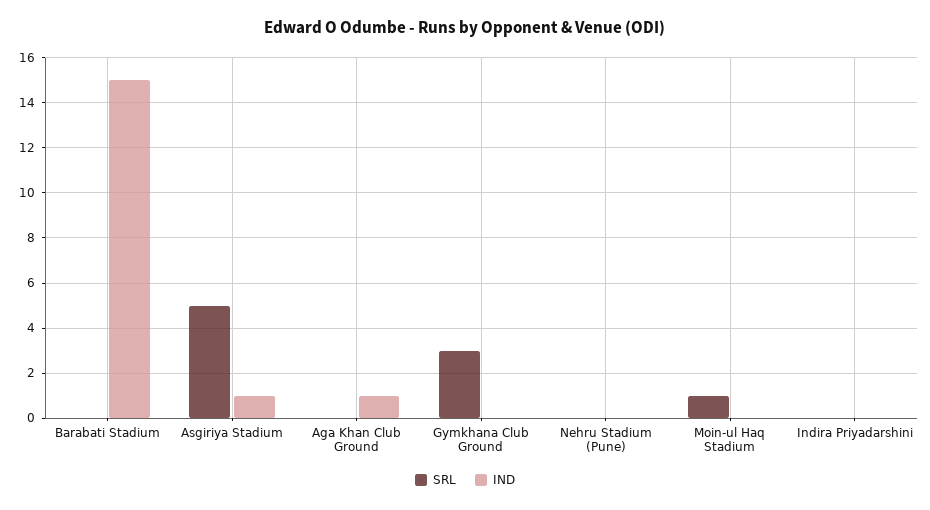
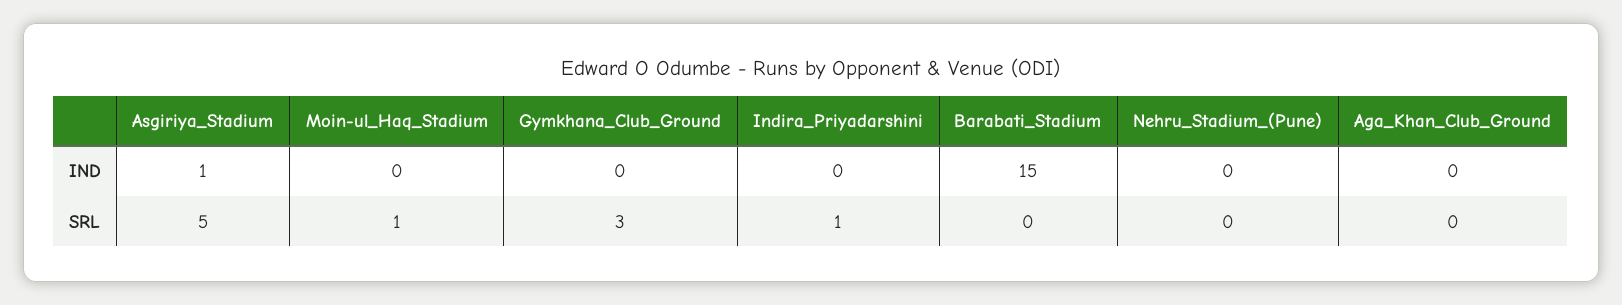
  {
    "SRL": {
      "Barabati Stadium": 0,
      "Asgiriya Stadium": 5,
      "Aga Khan Club Ground": 0,
      "Gymkhana Club Ground": 3,
      "Nehru Stadium (Pune)": 0,
      "Moin-ul Haq Stadium": 1,
-     "Indira Priyadarshini": 0
+     "Indira Priyadarshini": 1
    },
    "IND": {
      "Barabati Stadium": 15,
      "Asgiriya Stadium": 1,
-     "Aga Khan Club Ground": 1,
+     "Aga Khan Club Ground": 0,
      "Gymkhana Club Ground": 0,
      "Nehru Stadium (Pune)": 0,
      "Moin-ul Haq Stadium": 0,
      "Indira Priyadarshini": 0
    }
  }

